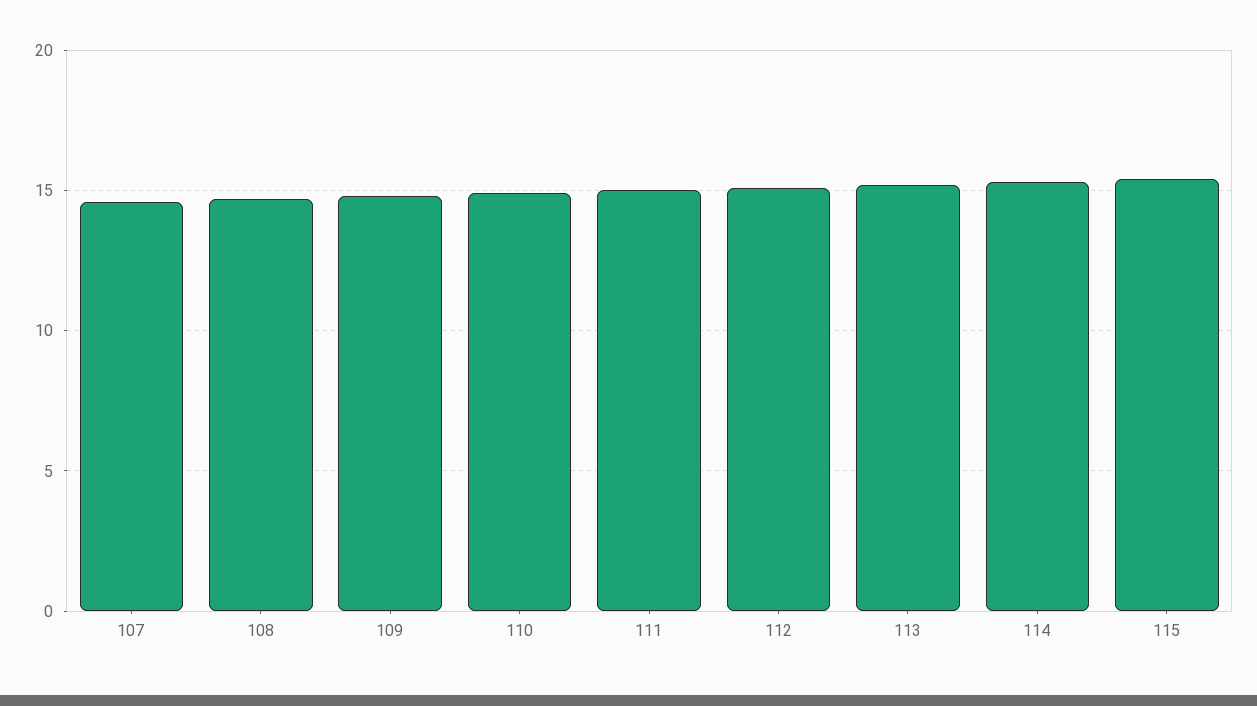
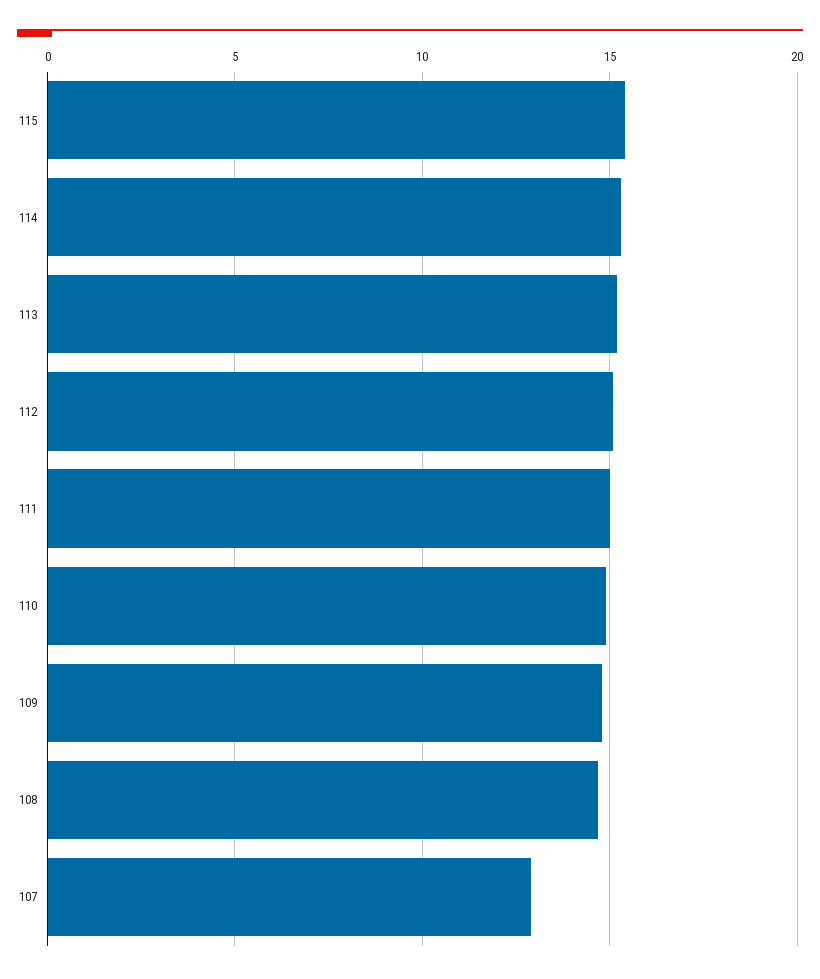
  {
-   "107": 14.5,
+   "107": 13,
    "108": 14.5,
    "109": 15,
    "110": 15,
    "111": 15,
    "112": 15,
    "113": 15,
    "114": 15.5,
    "115": 15.5
  }

